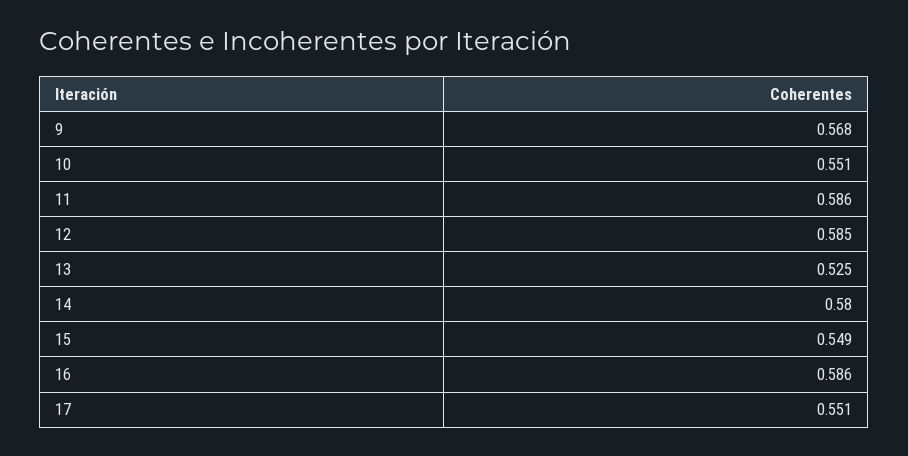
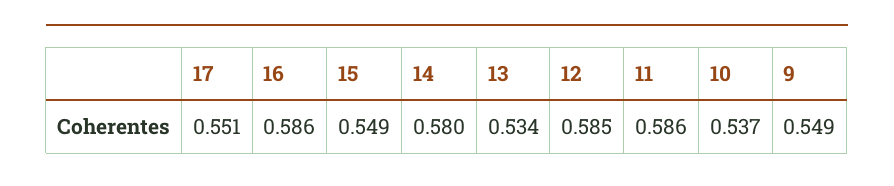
  {
-   "9": 0.568,
+   "9": 0.549,
-   "10": 0.551,
+   "10": 0.537,
    "11": 0.586,
    "12": 0.585,
-   "13": 0.525,
+   "13": 0.534,
    "14": 0.58,
    "15": 0.549,
    "16": 0.586,
    "17": 0.551
  }

